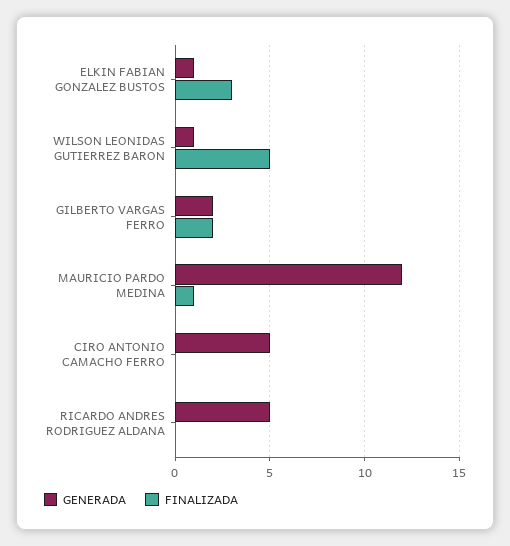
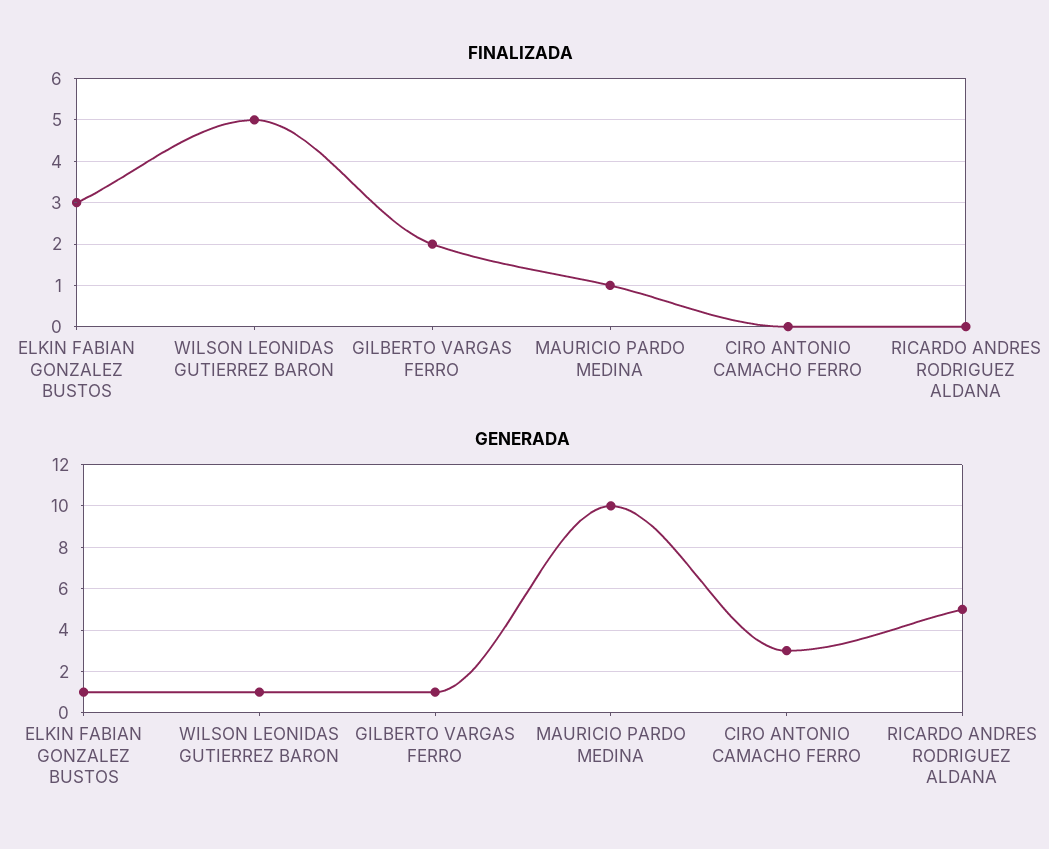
  {
    "GENERADA": {
      "ELKIN FABIAN GONZALEZ BUSTOS": 1,
      "WILSON LEONIDAS GUTIERREZ BARON": 1,
-     "GILBERTO VARGAS FERRO": 2,
+     "GILBERTO VARGAS FERRO": 1,
-     "MAURICIO PARDO MEDINA": 12,
+     "MAURICIO PARDO MEDINA": 10,
-     "CIRO ANTONIO CAMACHO FERRO": 5,
+     "CIRO ANTONIO CAMACHO FERRO": 3,
      "RICARDO ANDRES RODRIGUEZ ALDANA": 5
    },
    "FINALIZADA": {
      "ELKIN FABIAN GONZALEZ BUSTOS": 3,
      "WILSON LEONIDAS GUTIERREZ BARON": 5,
      "GILBERTO VARGAS FERRO": 2,
      "MAURICIO PARDO MEDINA": 1,
      "CIRO ANTONIO CAMACHO FERRO": 0,
      "RICARDO ANDRES RODRIGUEZ ALDANA": 0
    }
  }

